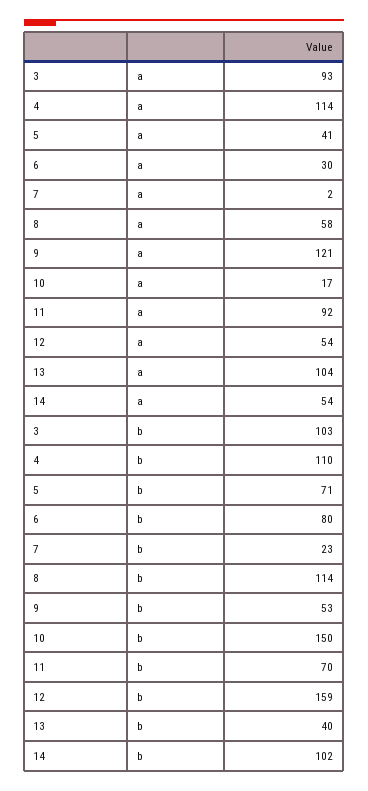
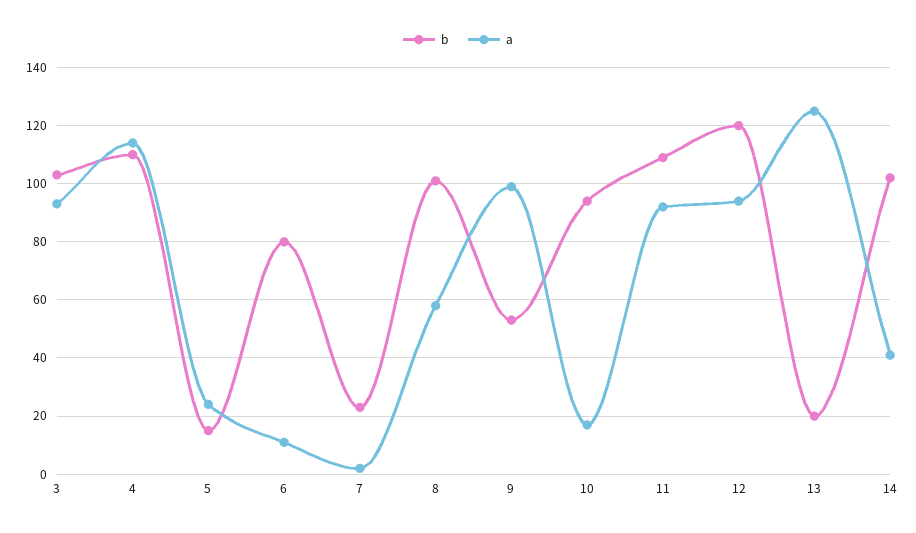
  {
    "a": {
      "3": 93,
      "4": 114,
-     "5": 41,
+     "5": 25,
-     "6": 30,
+     "6": 10,
      "7": 2,
      "8": 58,
-     "9": 121,
+     "9": 100,
      "10": 17,
      "11": 92,
-     "12": 54,
+     "12": 95,
-     "13": 104,
+     "13": 125,
-     "14": 54
+     "14": 40
    },
    "b": {
      "3": 103,
      "4": 110,
-     "5": 71,
+     "5": 15,
      "6": 80,
      "7": 23,
-     "8": 114,
+     "8": 100,
      "9": 53,
-     "10": 150,
+     "10": 95,
-     "11": 70,
+     "11": 110,
-     "12": 159,
+     "12": 120,
-     "13": 40,
+     "13": 20,
      "14": 102
    }
  }

